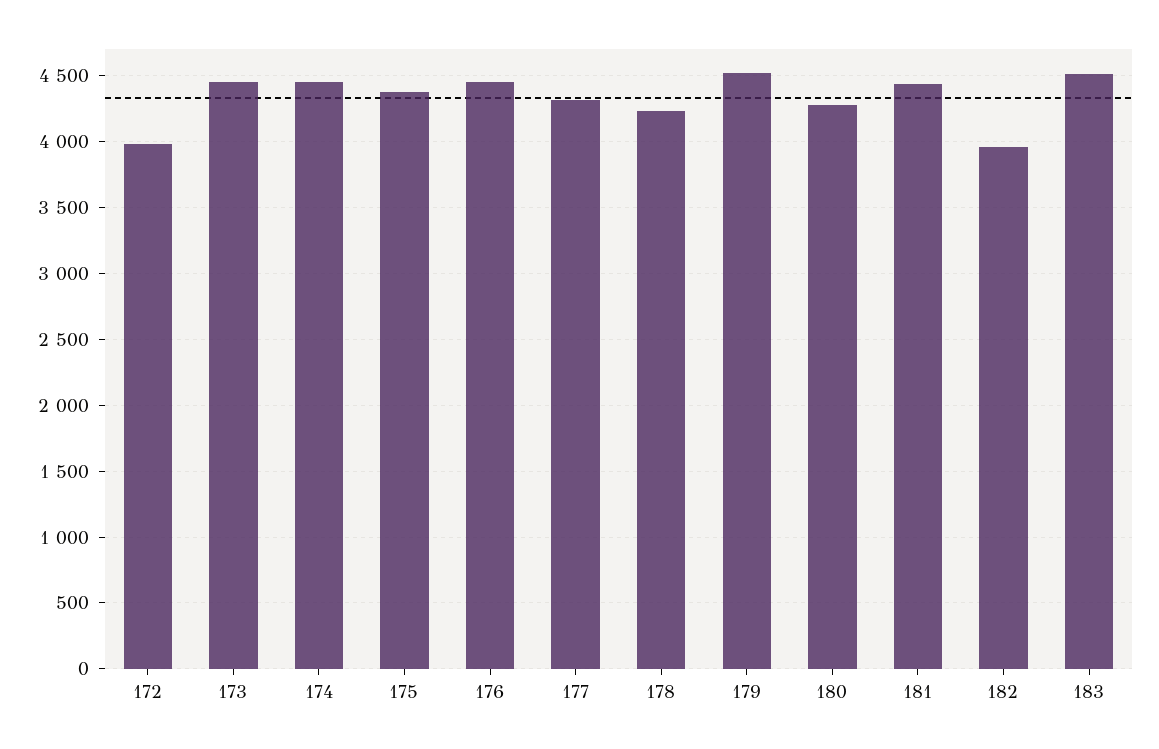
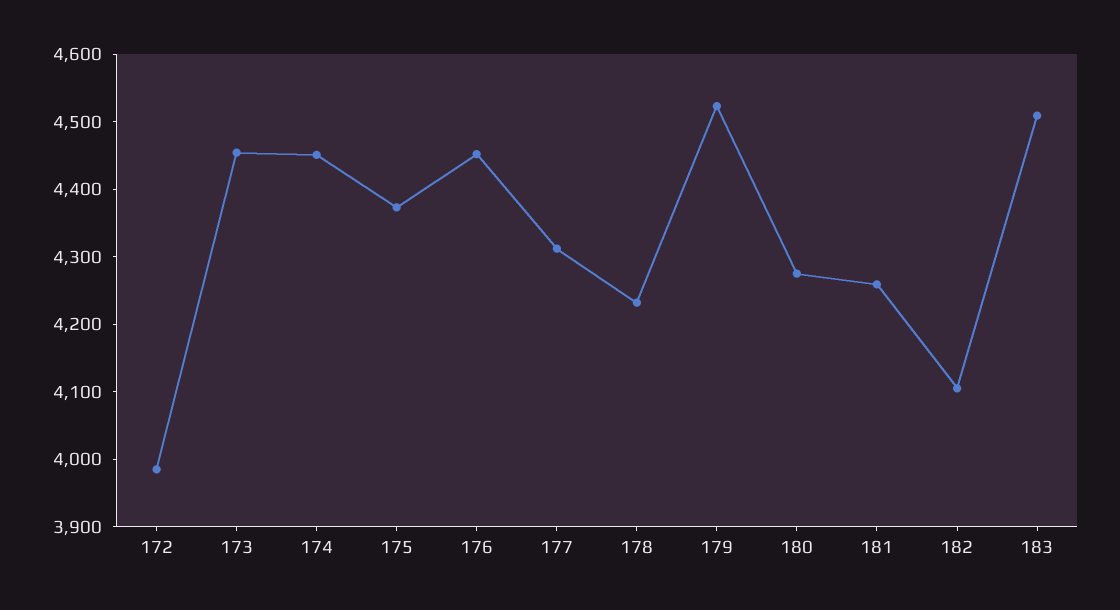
  {
    "172": 3980,
    "173": 4460,
    "174": 4460,
    "175": 4380,
    "176": 4460,
    "177": 4320,
    "178": 4240,
    "179": 4520,
    "180": 4280,
-   "181": 4450,
+   "181": 4260,
-   "182": 3950,
+   "182": 4100,
    "183": 4500
  }

